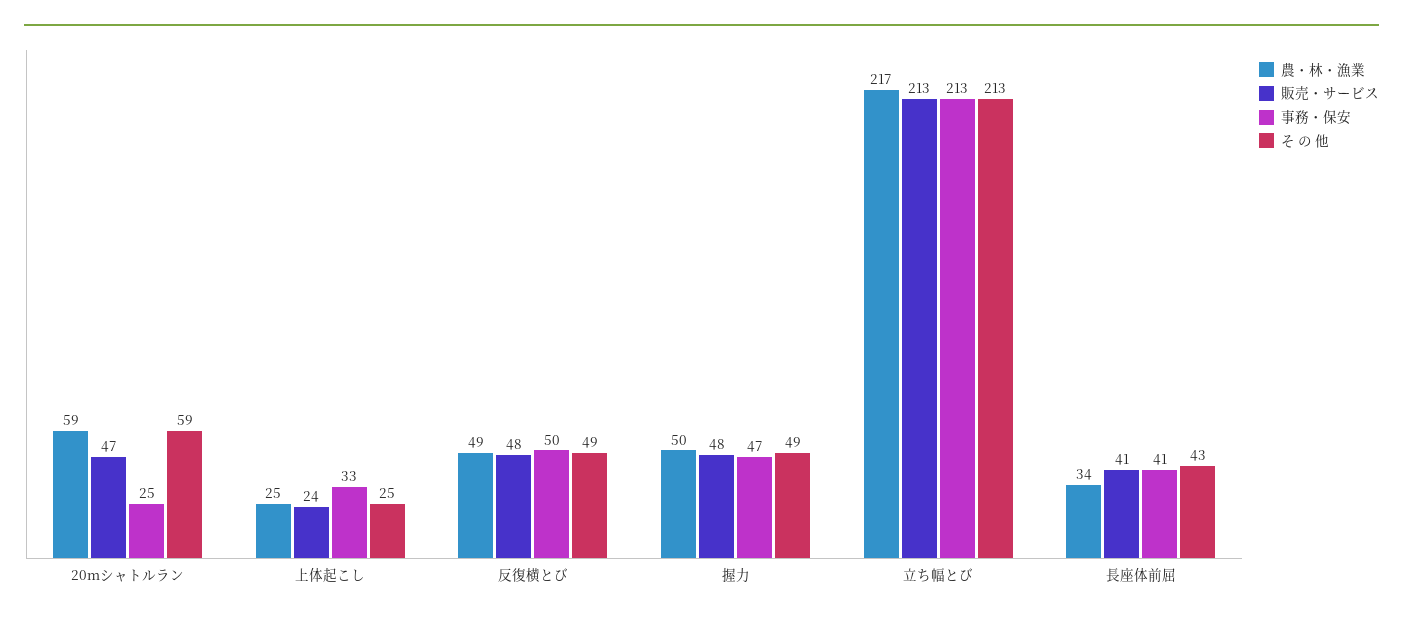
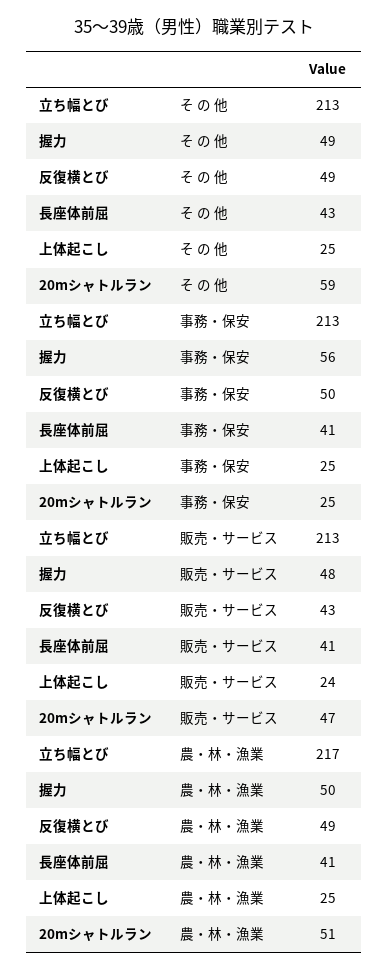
  {
    "農・林・漁業": {
-     "20mシャトルラン": 59,
+     "20mシャトルラン": 51,
      "上体起こし": 25,
      "反復横とび": 49,
      "握力": 50,
      "立ち幅とび": 217,
-     "長座体前屈": 34
+     "長座体前屈": 41
    },
    "販売・サービス": {
      "20mシャトルラン": 47,
      "上体起こし": 24,
-     "反復横とび": 48,
+     "反復横とび": 43,
      "握力": 48,
      "立ち幅とび": 213,
      "長座体前屈": 41
    },
    "事務・保安": {
      "20mシャトルラン": 25,
-     "上体起こし": 33,
+     "上体起こし": 25,
      "反復横とび": 50,
-     "握力": 47,
+     "握力": 56,
      "立ち幅とび": 213,
      "長座体前屈": 41
    },
    "そ の 他": {
      "20mシャトルラン": 59,
      "上体起こし": 25,
      "反復横とび": 49,
      "握力": 49,
      "立ち幅とび": 213,
      "長座体前屈": 43
    }
  }

